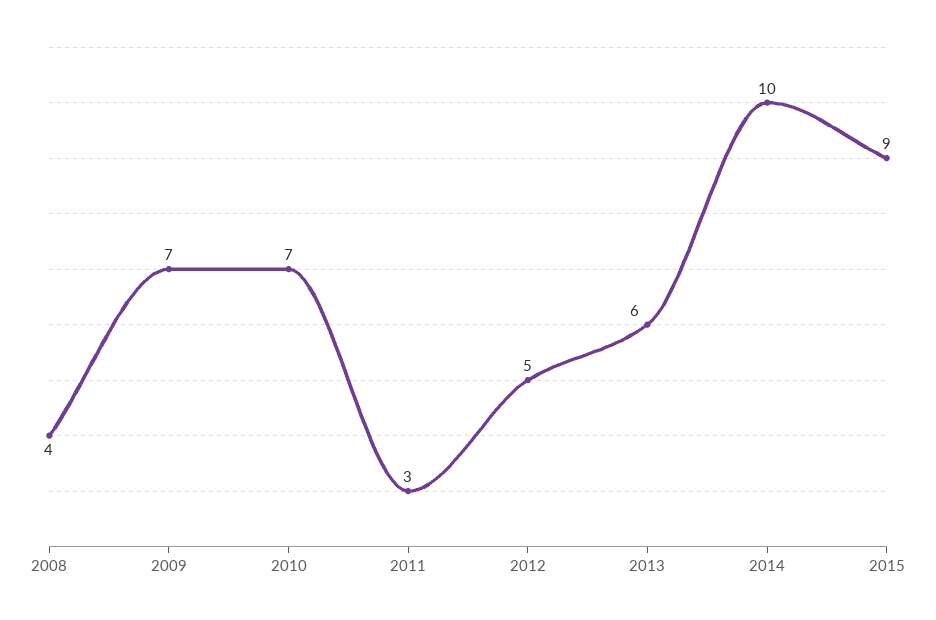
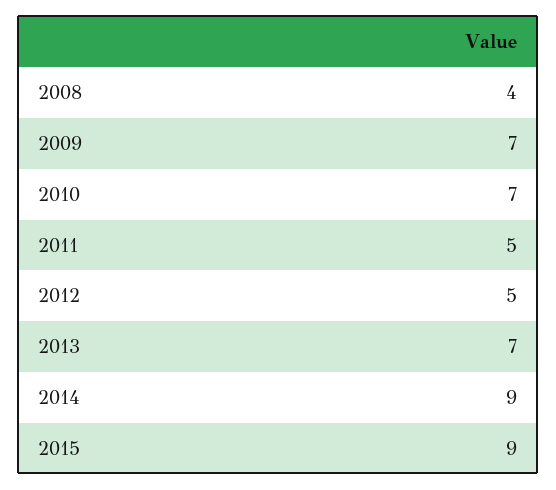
  {
    "2008": 4,
    "2009": 7,
    "2010": 7,
-   "2011": 3,
+   "2011": 5,
    "2012": 5,
-   "2013": 6,
+   "2013": 7,
-   "2014": 10,
+   "2014": 9,
    "2015": 9
  }

